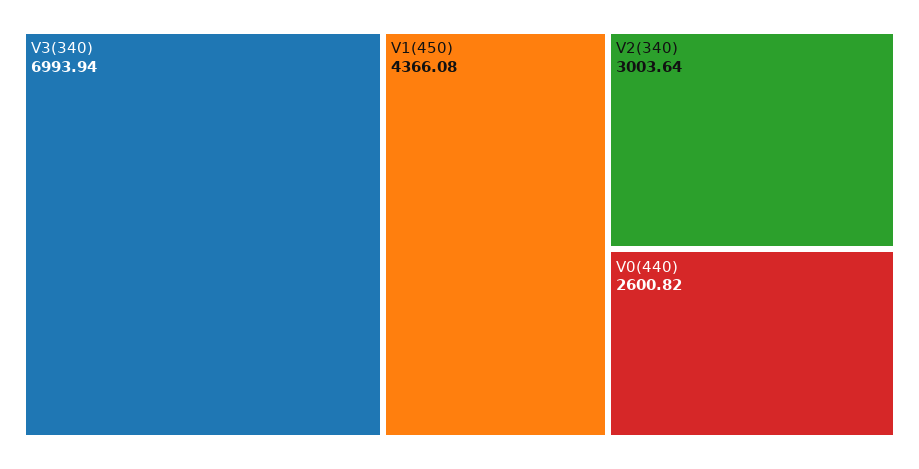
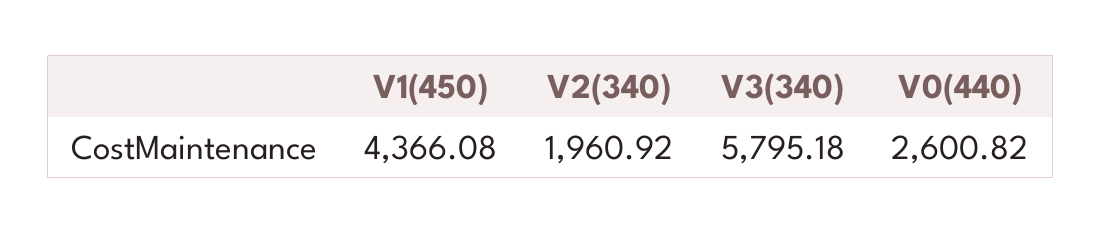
  {
-   "V3(340)": 6993.94,
+   "V3(340)": 5795.18,
    "V1(450)": 4366.08,
-   "V2(340)": 3003.64,
+   "V2(340)": 1960.92,
    "V0(440)": 2600.82
  }

